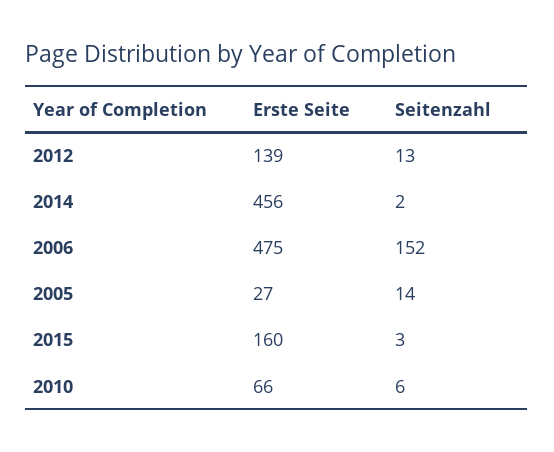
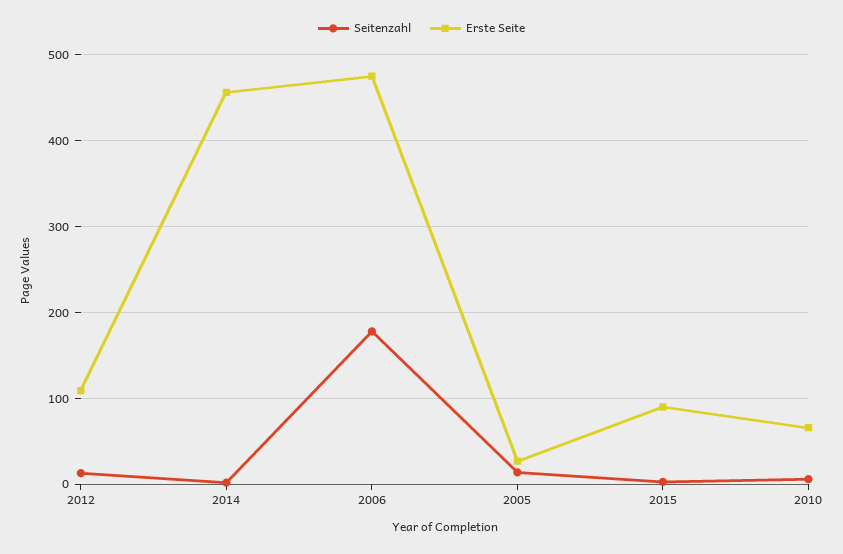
  {
    "Erste Seite": {
-     "2012": 139,
+     "2012": 110,
      "2014": 456,
      "2006": 475,
      "2005": 27,
-     "2015": 160,
+     "2015": 90,
      "2010": 66
    },
    "Seitenzahl": {
      "2012": 13,
      "2014": 2,
-     "2006": 152,
+     "2006": 180,
      "2005": 14,
      "2015": 3,
      "2010": 6
    }
  }

